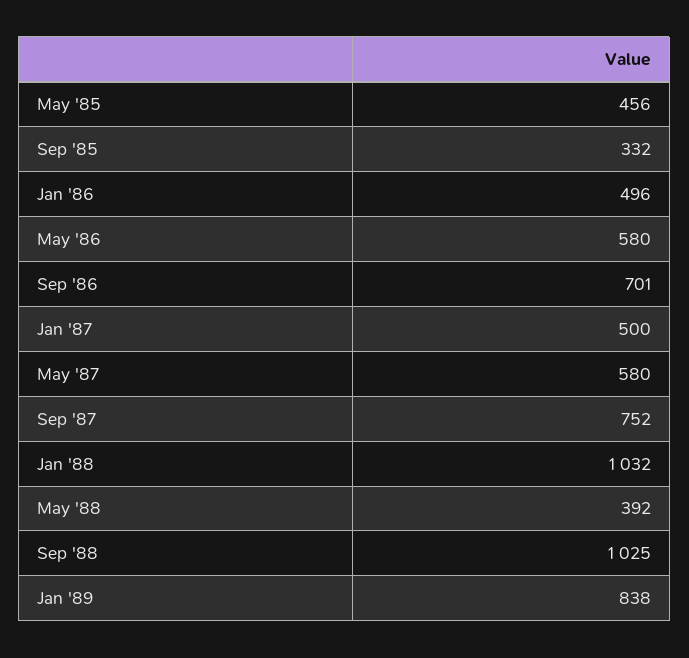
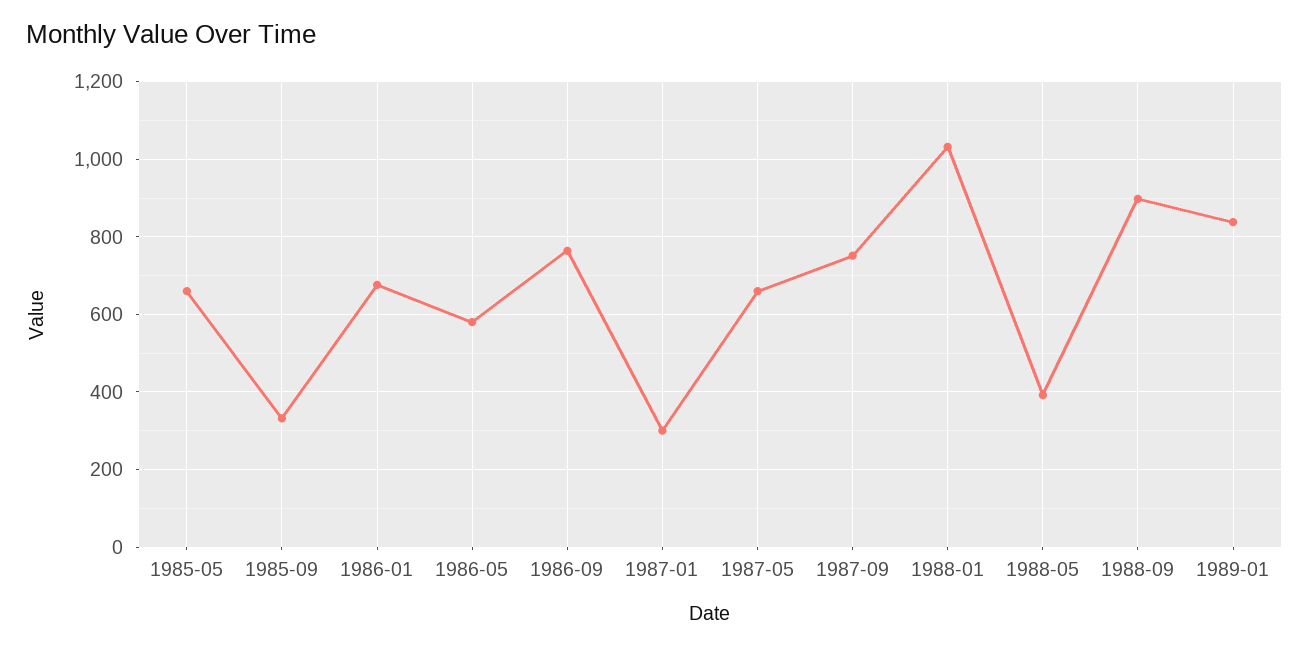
  {
-   "May '85": 456,
+   "May '85": 660,
    "Sep '85": 332,
-   "Jan '86": 496,
+   "Jan '86": 680,
    "May '86": 580,
-   "Sep '86": 701,
+   "Sep '86": 760,
-   "Jan '87": 500,
+   "Jan '87": 300,
-   "May '87": 580,
+   "May '87": 660,
    "Sep '87": 752,
    "Jan '88": 1032,
    "May '88": 392,
-   "Sep '88": 1025,
+   "Sep '88": 900,
    "Jan '89": 838
  }

